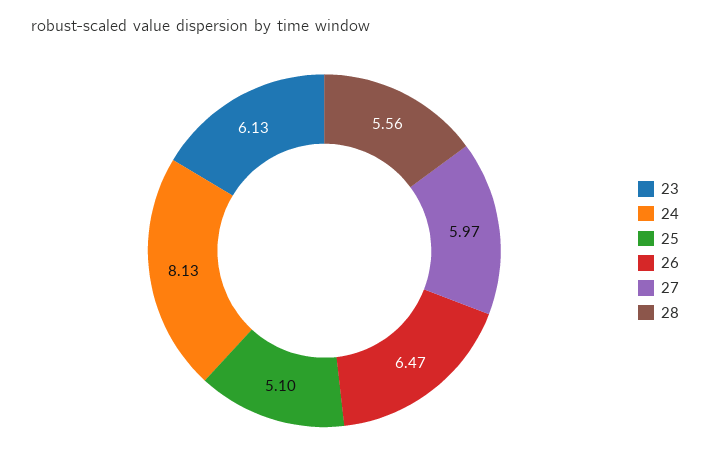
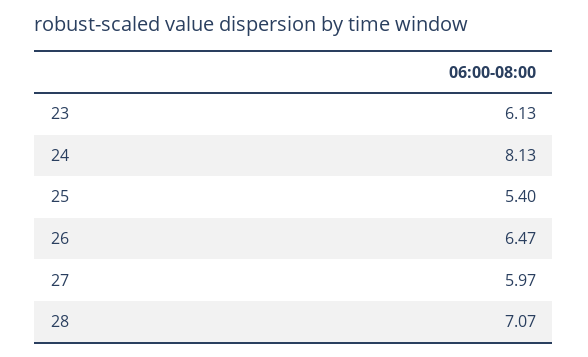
  {
    "23": 6.13,
    "24": 8.13,
-   "25": 5.1,
+   "25": 5.4,
    "26": 6.47,
    "27": 5.97,
-   "28": 5.56
+   "28": 7.07
  }

